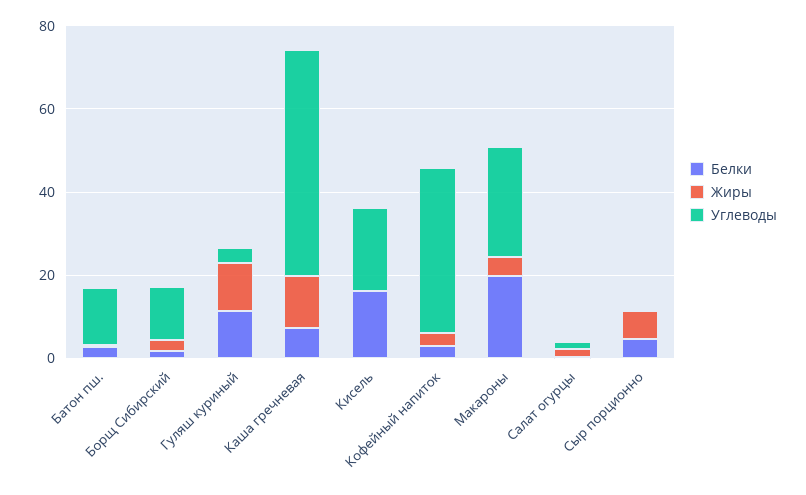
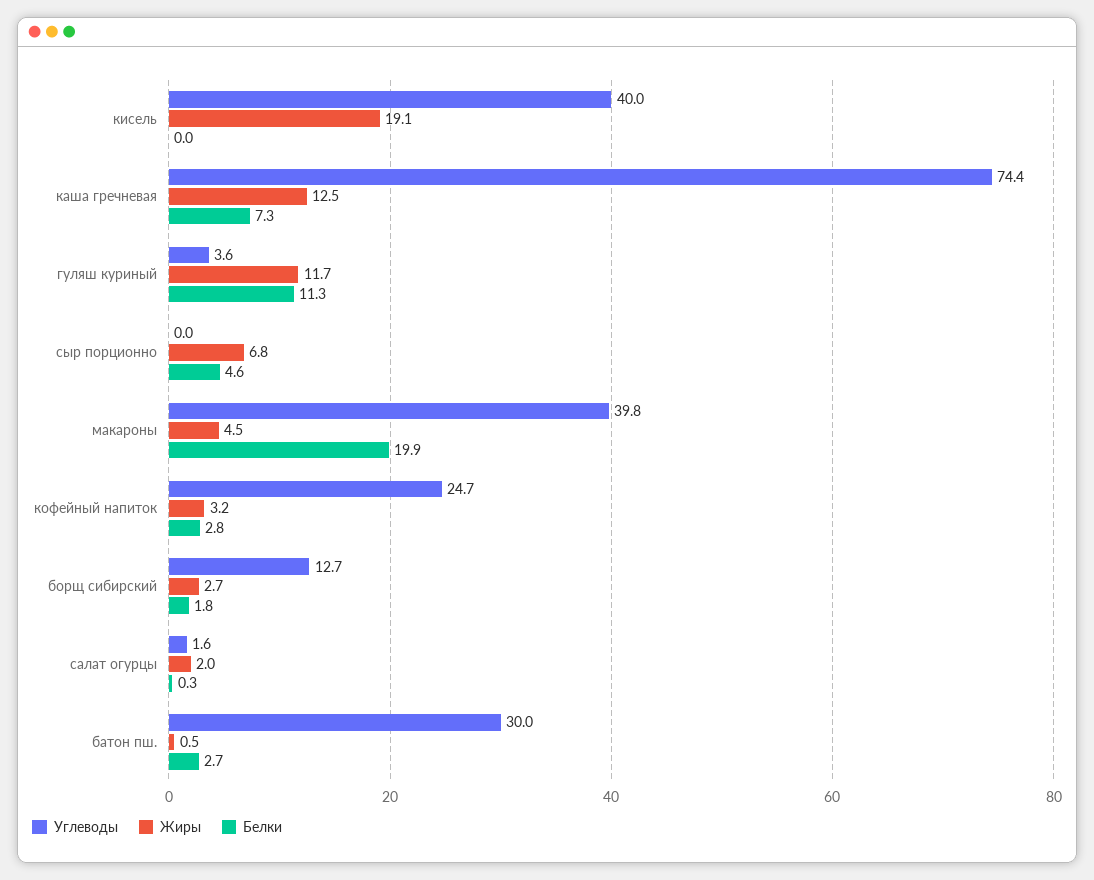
  {
    "Белки": {
      "Батон пш.": 2.7,
      "Борщ Сибирский": 1.8,
      "Гуляш куриный": 11.3,
      "Каша гречневая": 7.3,
-     "Кисель": 15,
+     "Кисель": 0,
      "Кофейный напиток": 2.8,
      "Макароны": 19.9,
      "Салат огурцы": 0.3,
      "Сыр порционно": 4.6
    },
    "Жиры": {
      "Батон пш.": 0.5,
      "Борщ Сибирский": 2.7,
      "Гуляш куриный": 11.7,
      "Каша гречневая": 12.5,
-     "Кисель": 0,
+     "Кисель": 19.1,
      "Кофейный напиток": 3.2,
      "Макароны": 4.5,
      "Салат огурцы": 2,
      "Сыр порционно": 6.8
    },
    "Углеводы": {
-     "Батон пш.": 15,
+     "Батон пш.": 30,
      "Борщ Сибирский": 12.7,
      "Гуляш куриный": 3.6,
-     "Каша гречневая": 55,
+     "Каша гречневая": 74.4,
-     "Кисель": 20,
+     "Кисель": 40,
-     "Кофейный напиток": 40,
+     "Кофейный напиток": 24.7,
-     "Макароны": 25,
+     "Макароны": 39.8,
      "Салат огурцы": 1.6,
      "Сыр порционно": 0
    }
  }

